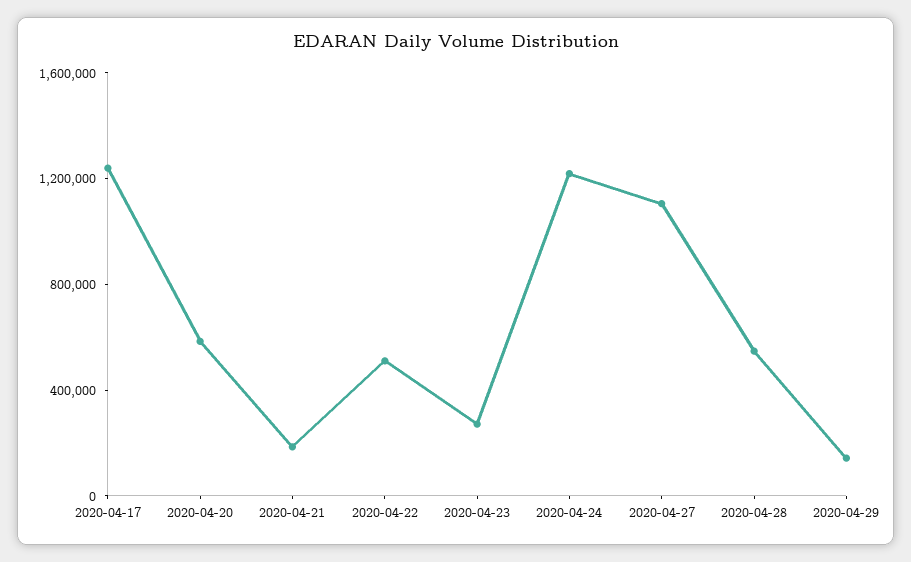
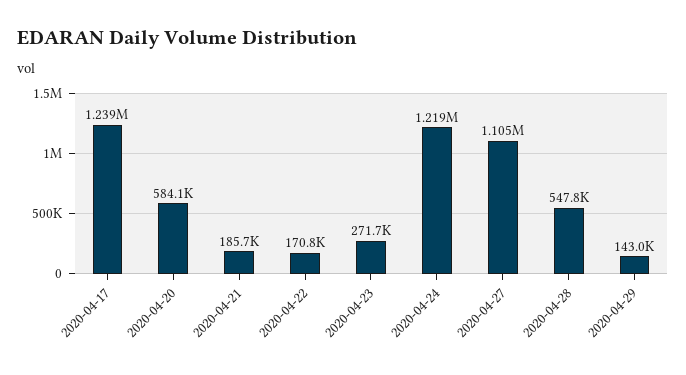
  {
    "2020-04-17": 1239000,
    "2020-04-20": 584100,
    "2020-04-21": 185700,
-   "2020-04-22": 500000,
+   "2020-04-22": 170800,
    "2020-04-23": 271700,
    "2020-04-24": 1219000,
    "2020-04-27": 1105000,
    "2020-04-28": 547800,
    "2020-04-29": 143000
  }

